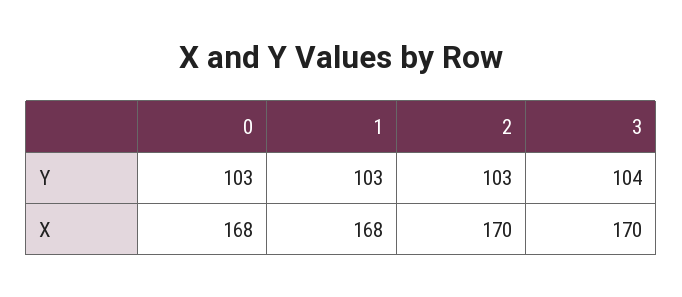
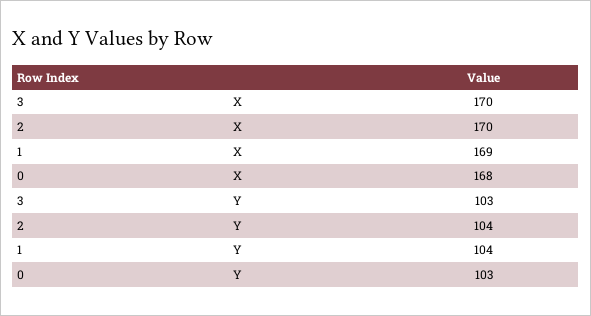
  {
    "0": {
      "Y": 103,
      "X": 168
    },
    "1": {
-     "Y": 103,
+     "Y": 104,
-     "X": 168
+     "X": 169
    },
    "2": {
-     "Y": 103,
+     "Y": 104,
      "X": 170
    },
    "3": {
-     "Y": 104,
+     "Y": 103,
      "X": 170
    }
  }

